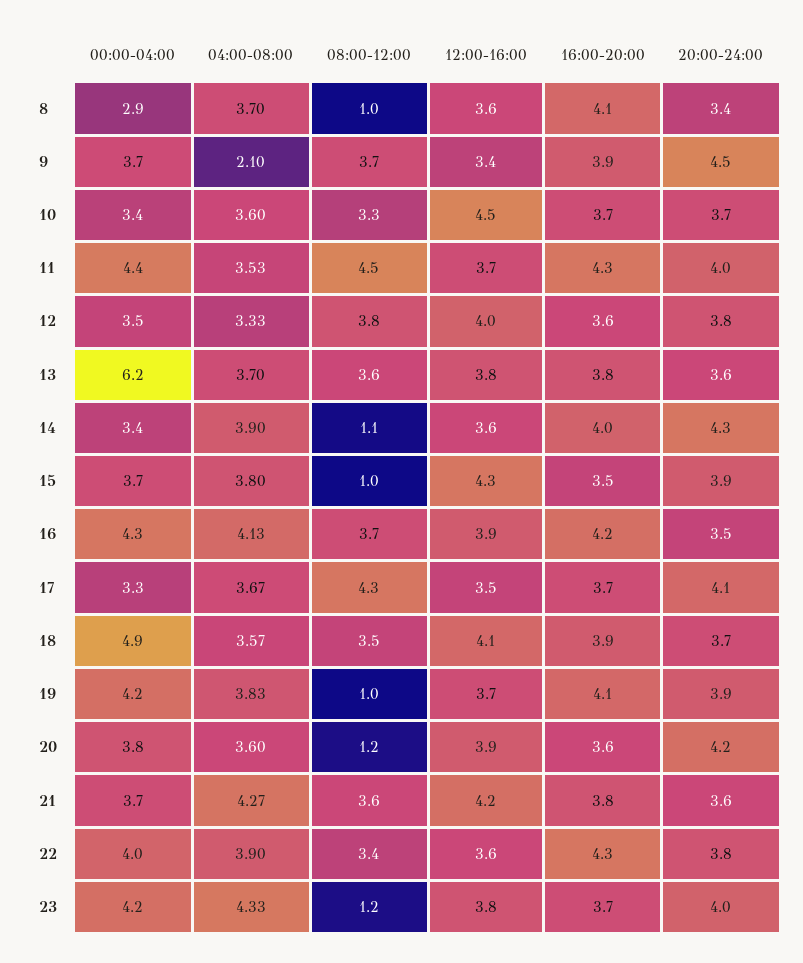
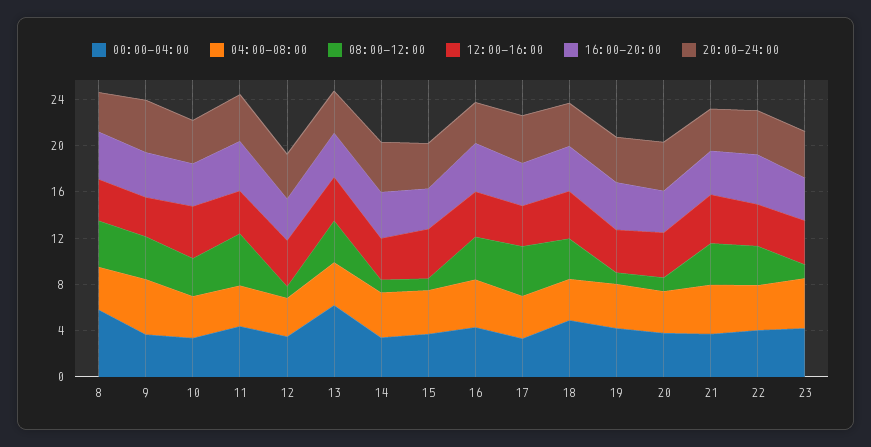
  {
    "00:00-04:00": {
-     "8": 2.9,
+     "8": 6,
      "9": 3.7,
      "10": 3.4,
      "11": 4.4,
      "12": 3.5,
      "13": 6.2,
      "14": 3.4,
      "15": 3.7,
      "16": 4.3,
      "17": 3.3,
      "18": 4.9,
      "19": 4.2,
      "20": 3.8,
      "21": 3.7,
      "22": 4,
      "23": 4.2
    },
    "04:00-08:00": {
      "8": 3.7,
-     "9": 2.1,
+     "9": 5,
      "10": 3.6,
      "11": 3.53,
      "12": 3.33,
      "13": 3.7,
      "14": 3.9,
      "15": 3.8,
      "16": 4.13,
      "17": 3.67,
      "18": 3.57,
      "19": 3.83,
      "20": 3.6,
      "21": 4.27,
      "22": 3.9,
      "23": 4.33
    },
    "08:00-12:00": {
-     "8": 1,
+     "8": 4,
      "9": 3.7,
      "10": 3.3,
      "11": 4.5,
-     "12": 3.8,
+     "12": 1,
      "13": 3.6,
      "14": 1.1,
      "15": 1,
      "16": 3.7,
      "17": 4.3,
      "18": 3.5,
      "19": 1,
      "20": 1.2,
      "21": 3.6,
      "22": 3.4,
      "23": 1.2
    },
    "12:00-16:00": {
      "8": 3.6,
      "9": 3.4,
      "10": 4.5,
      "11": 3.7,
      "12": 4,
      "13": 3.8,
      "14": 3.6,
      "15": 4.3,
      "16": 3.9,
      "17": 3.5,
      "18": 4.1,
      "19": 3.7,
      "20": 3.9,
      "21": 4.2,
      "22": 3.6,
      "23": 3.8
    },
    "16:00-20:00": {
      "8": 4.1,
      "9": 3.9,
      "10": 3.7,
      "11": 4.3,
      "12": 3.6,
      "13": 3.8,
      "14": 4,
      "15": 3.5,
      "16": 4.2,
      "17": 3.7,
      "18": 3.9,
      "19": 4.1,
      "20": 3.6,
      "21": 3.8,
      "22": 4.3,
      "23": 3.7
    },
    "20:00-24:00": {
      "8": 3.4,
      "9": 4.5,
      "10": 3.7,
      "11": 4,
      "12": 3.8,
      "13": 3.6,
      "14": 4.3,
      "15": 3.9,
      "16": 3.5,
      "17": 4.1,
      "18": 3.7,
      "19": 3.9,
      "20": 4.2,
      "21": 3.6,
      "22": 3.8,
      "23": 4
    }
  }

